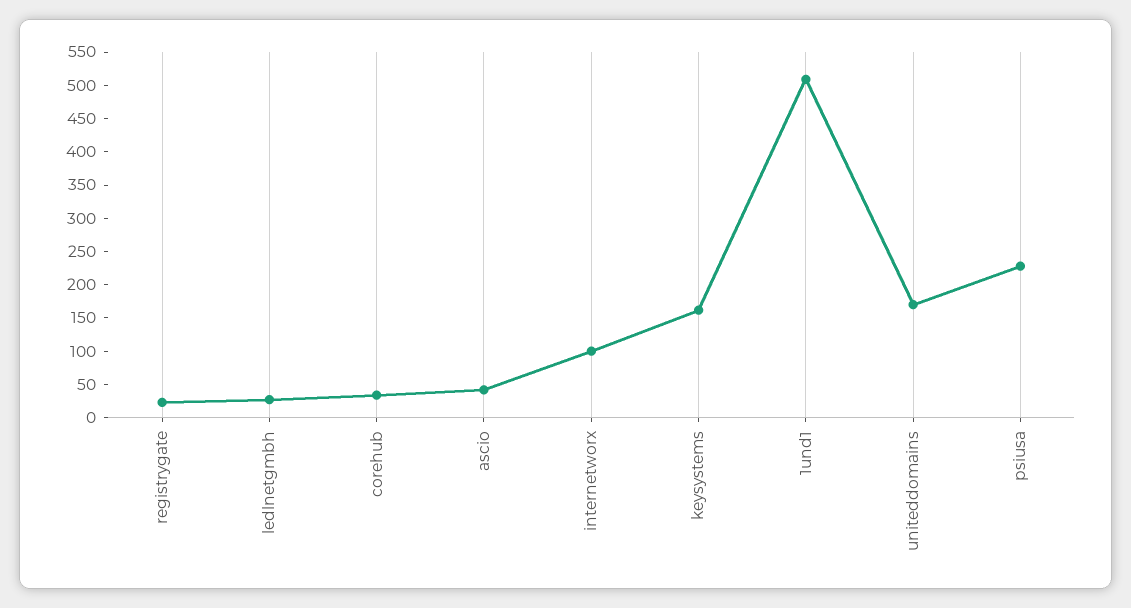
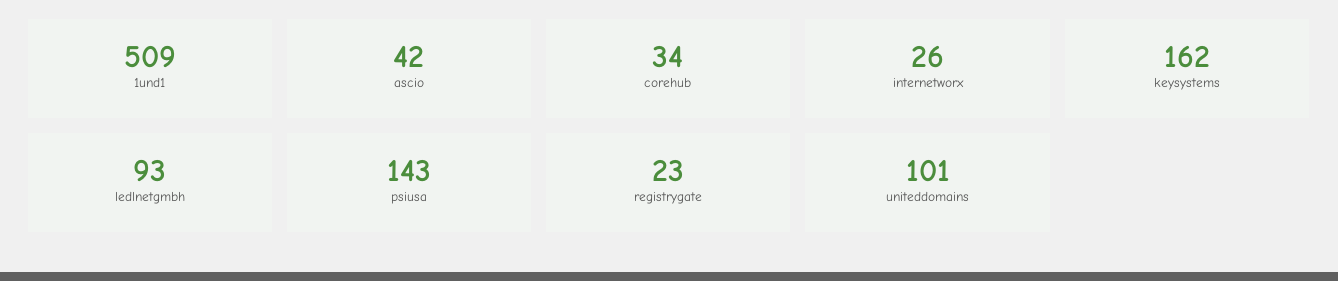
  {
    "registrygate": 23,
-   "ledlnetgmbh": 25,
+   "ledlnetgmbh": 93,
    "corehub": 34,
    "ascio": 42,
-   "internetworx": 100,
+   "internetworx": 26,
    "keysystems": 162,
    "1und1": 509,
-   "uniteddomains": 175,
+   "uniteddomains": 101,
-   "psiusa": 225
+   "psiusa": 143
  }

